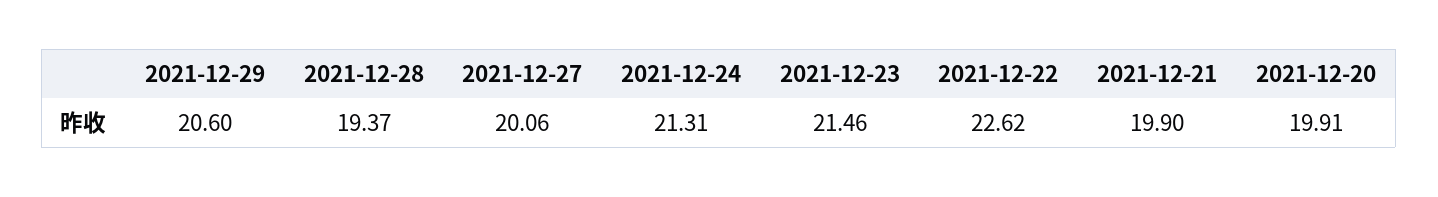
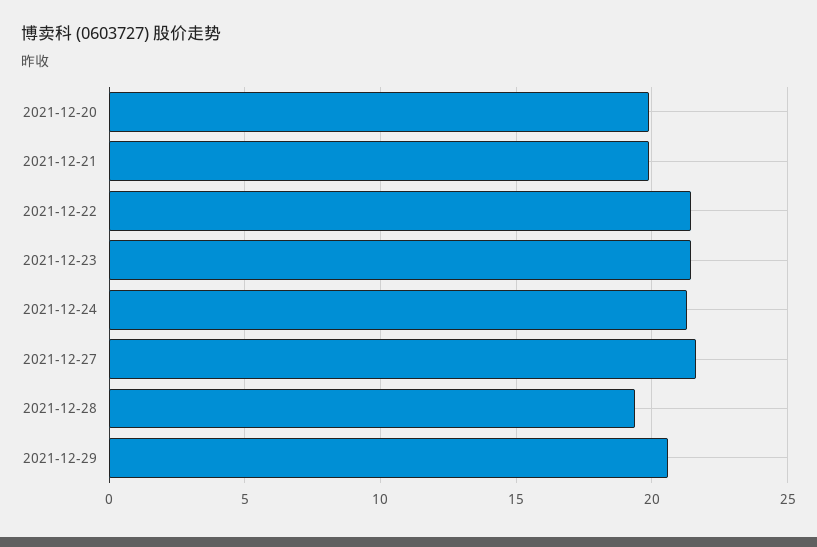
  {
    "2021-12-29": 20.6,
    "2021-12-28": 19.37,
-   "2021-12-27": 20.06,
+   "2021-12-27": 21.5,
    "2021-12-24": 21.31,
    "2021-12-23": 21.46,
-   "2021-12-22": 22.62,
+   "2021-12-22": 21.5,
    "2021-12-21": 19.9,
    "2021-12-20": 19.91
  }

